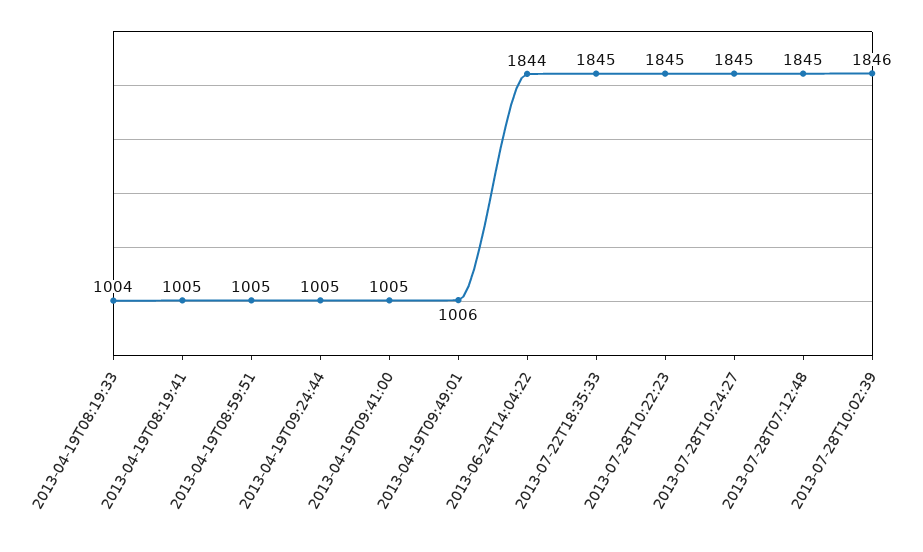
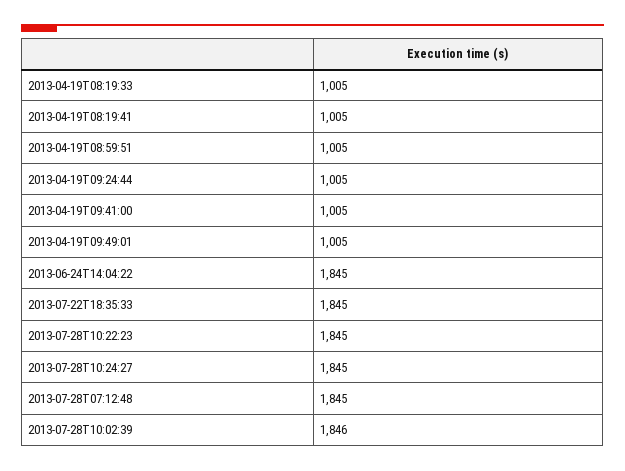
  {
-   "2013-04-19T08:19:33": 1004,
+   "2013-04-19T08:19:33": 1005,
    "2013-04-19T08:19:41": 1005,
    "2013-04-19T08:59:51": 1005,
    "2013-04-19T09:24:44": 1005,
    "2013-04-19T09:41:00": 1005,
-   "2013-04-19T09:49:01": 1006,
+   "2013-04-19T09:49:01": 1005,
-   "2013-06-24T14:04:22": 1844,
+   "2013-06-24T14:04:22": 1845,
    "2013-07-22T18:35:33": 1845,
    "2013-07-28T10:22:23": 1845,
    "2013-07-28T10:24:27": 1845,
    "2013-07-28T07:12:48": 1845,
    "2013-07-28T10:02:39": 1846
  }

